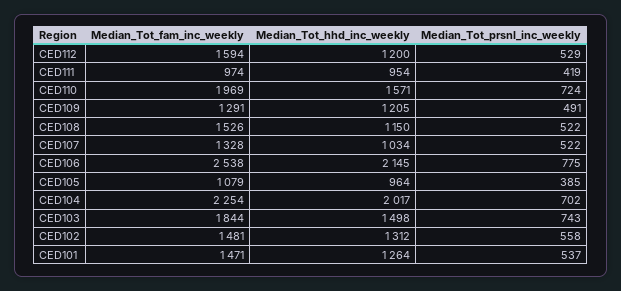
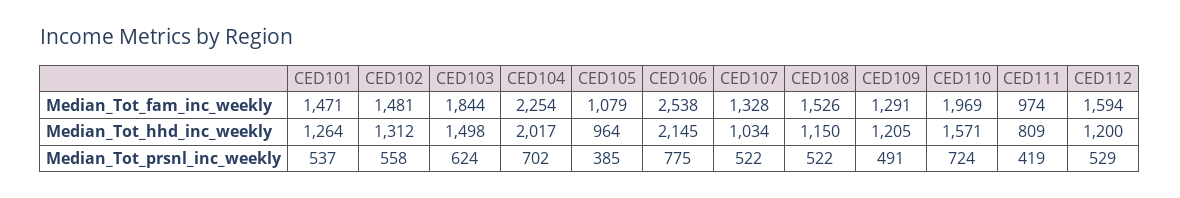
  {
    "Median_Tot_fam_inc_weekly": {
      "CED112": 1594,
      "CED111": 974,
      "CED110": 1969,
      "CED109": 1291,
      "CED108": 1526,
      "CED107": 1328,
      "CED106": 2538,
      "CED105": 1079,
      "CED104": 2254,
      "CED103": 1844,
      "CED102": 1481,
      "CED101": 1471
    },
    "Median_Tot_hhd_inc_weekly": {
      "CED112": 1200,
-     "CED111": 954,
+     "CED111": 809,
      "CED110": 1571,
      "CED109": 1205,
      "CED108": 1150,
      "CED107": 1034,
      "CED106": 2145,
      "CED105": 964,
      "CED104": 2017,
      "CED103": 1498,
      "CED102": 1312,
      "CED101": 1264
    },
    "Median_Tot_prsnl_inc_weekly": {
      "CED112": 529,
      "CED111": 419,
      "CED110": 724,
      "CED109": 491,
      "CED108": 522,
      "CED107": 522,
      "CED106": 775,
      "CED105": 385,
      "CED104": 702,
-     "CED103": 743,
+     "CED103": 624,
      "CED102": 558,
      "CED101": 537
    }
  }

